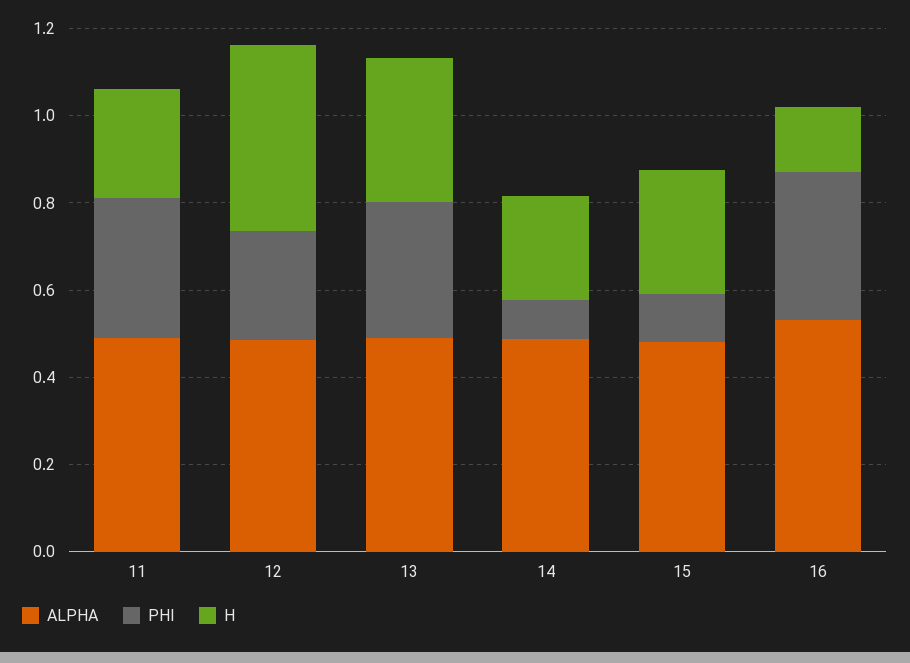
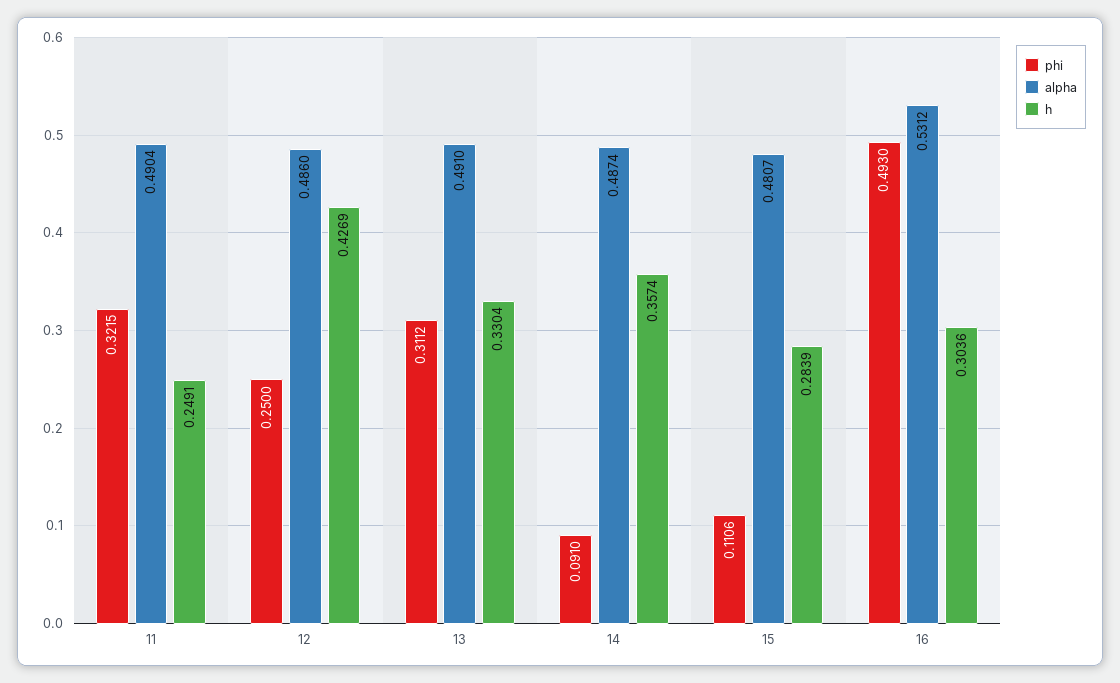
  {
    "ALPHA": {
      "11": 0.4904,
      "12": 0.486,
      "13": 0.491,
      "14": 0.4874,
      "15": 0.4807,
      "16": 0.5312
    },
    "PHI": {
      "11": 0.3215,
      "12": 0.25,
      "13": 0.3112,
      "14": 0.091,
      "15": 0.1106,
-     "16": 0.35
+     "16": 0.493
    },
    "H": {
      "11": 0.2491,
      "12": 0.4269,
      "13": 0.3304,
-     "14": 0.25,
+     "14": 0.3574,
      "15": 0.2839,
-     "16": 0.15
+     "16": 0.3036
    }
  }

